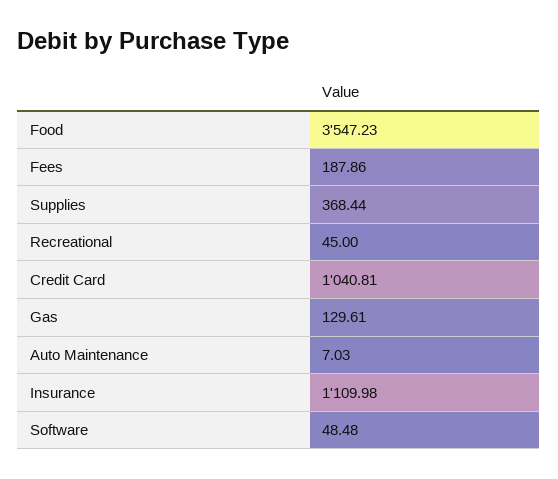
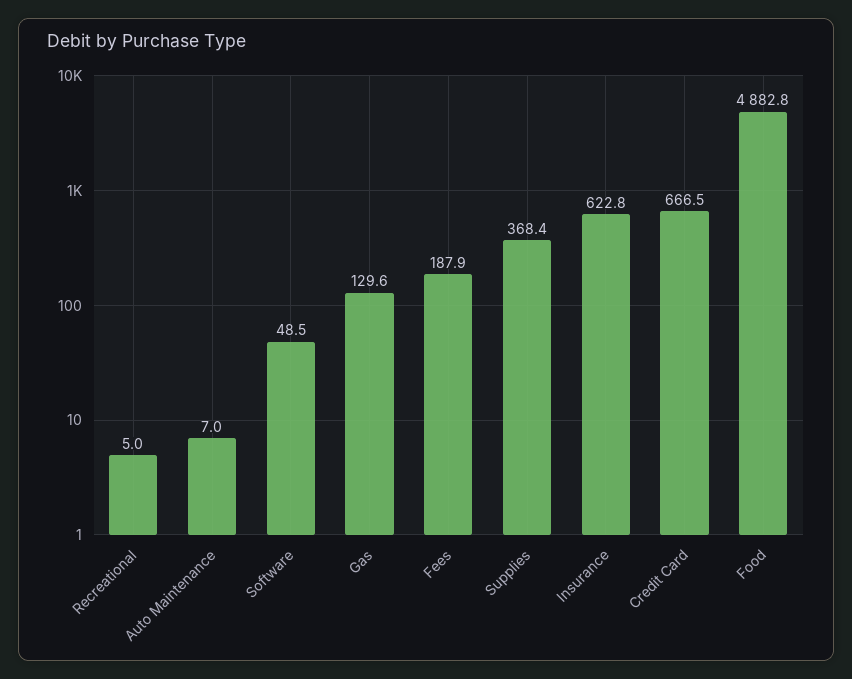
  {
-   "Food": 3547.23,
+   "Food": 4882.8,
    "Fees": 187.86,
    "Supplies": 368.44,
-   "Recreational": 45,
+   "Recreational": 5,
-   "Credit Card": 1040.81,
+   "Credit Card": 666.5,
    "Gas": 129.61,
    "Auto Maintenance": 7.03,
-   "Insurance": 1109.98,
+   "Insurance": 622.8,
    "Software": 48.48
  }

